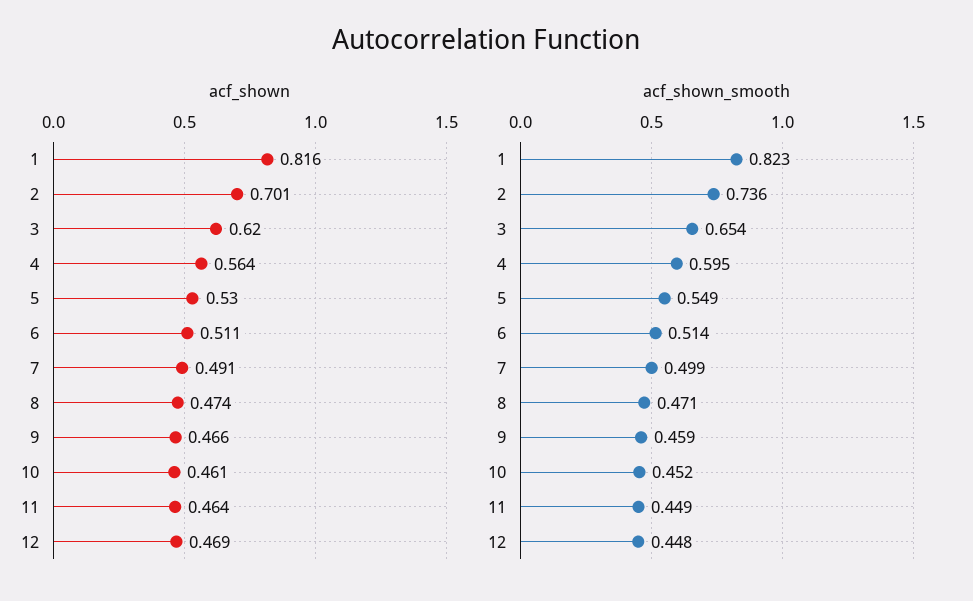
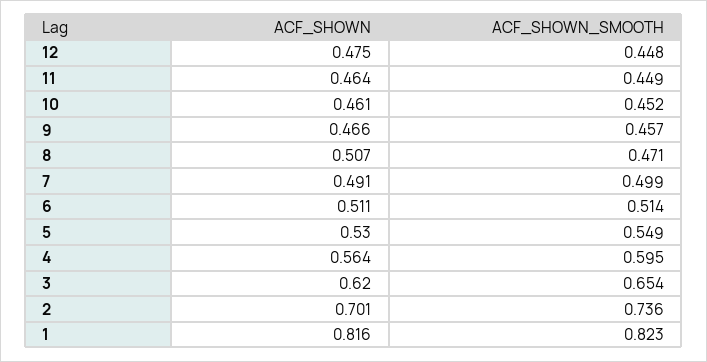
  {
    "acf_shown": {
      "1": 0.816,
      "2": 0.701,
      "3": 0.62,
      "4": 0.564,
      "5": 0.53,
      "6": 0.511,
      "7": 0.491,
-     "8": 0.474,
+     "8": 0.507,
      "9": 0.466,
      "10": 0.461,
      "11": 0.464,
-     "12": 0.469
+     "12": 0.475
    },
    "acf_shown_smooth": {
      "1": 0.823,
      "2": 0.736,
      "3": 0.654,
      "4": 0.595,
      "5": 0.549,
      "6": 0.514,
      "7": 0.499,
      "8": 0.471,
-     "9": 0.459,
+     "9": 0.457,
      "10": 0.452,
      "11": 0.449,
      "12": 0.448
    }
  }

